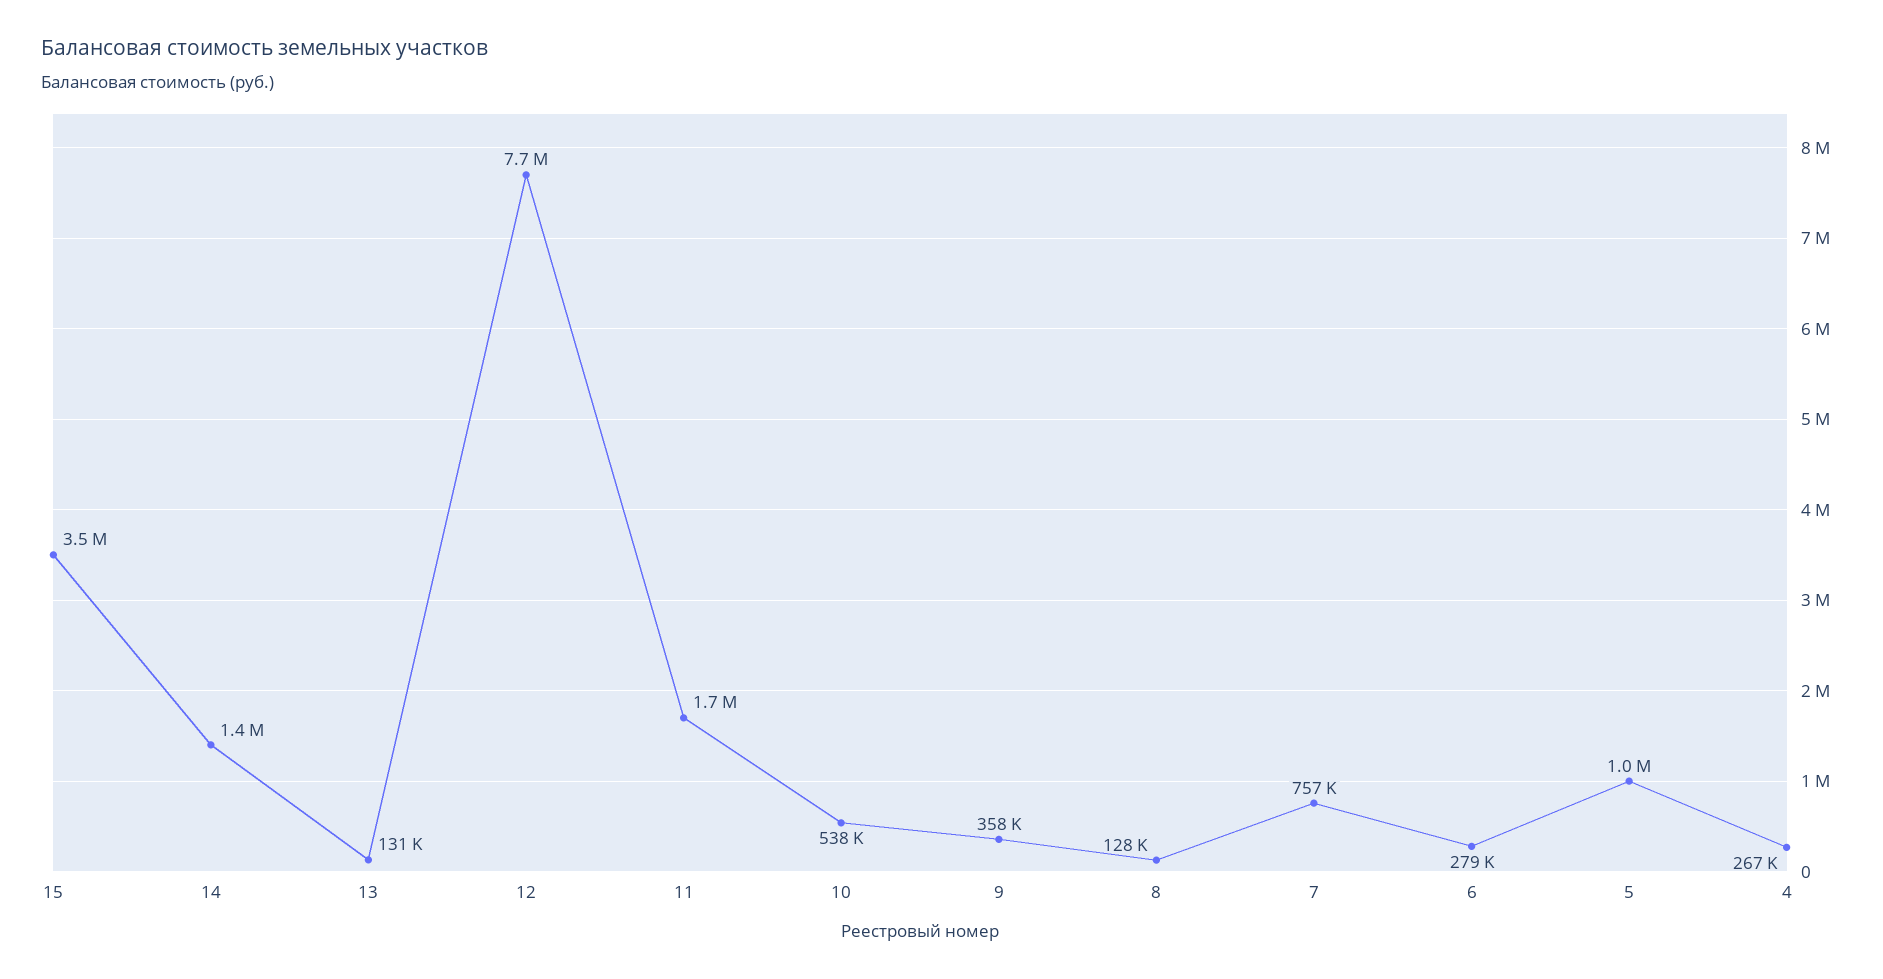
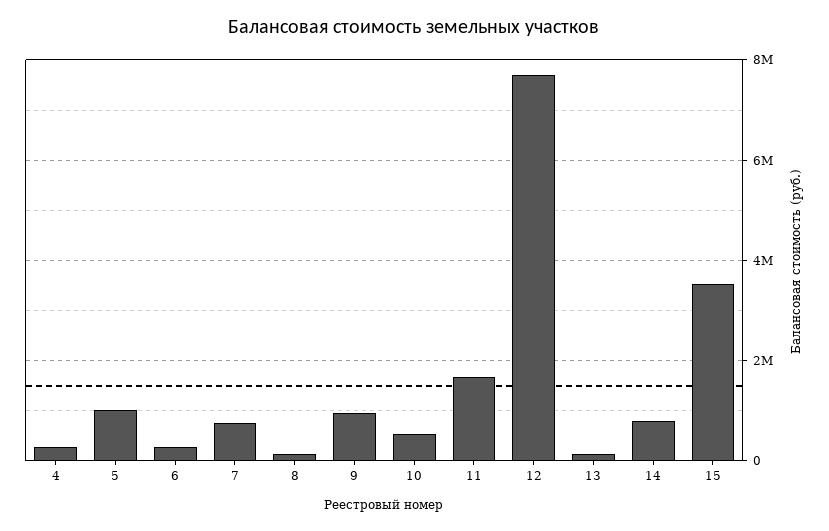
  {
    "15": 3500000,
-   "14": 1400000,
+   "14": 800000,
    "13": 131000,
    "12": 7700000,
    "11": 1700000,
    "10": 538000,
-   "9": 358000,
+   "9": 1000000,
    "8": 128000,
    "7": 757000,
    "6": 279000,
    "5": 1000000,
    "4": 267000
  }

